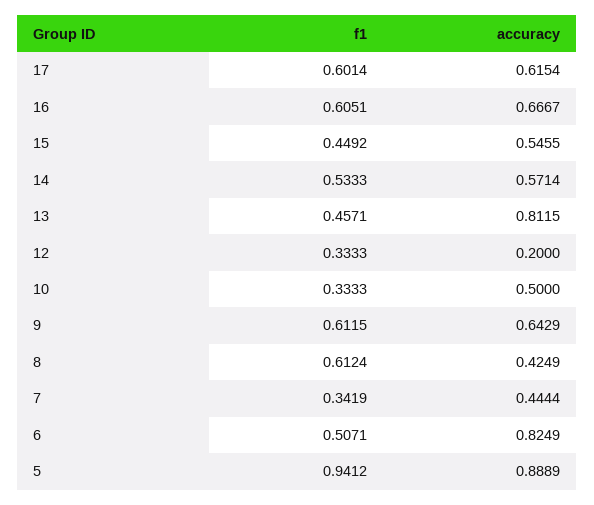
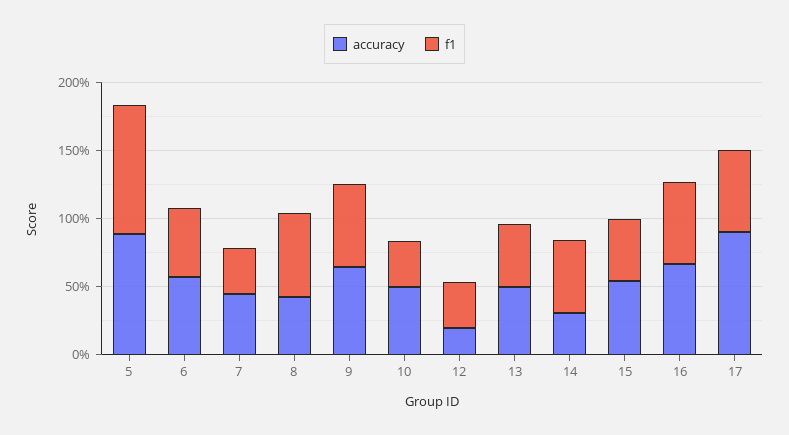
  {
    "f1": {
      "17": 0.6014,
      "16": 0.6051,
      "15": 0.4492,
      "14": 0.5333,
      "13": 0.4571,
      "12": 0.3333,
      "10": 0.3333,
      "9": 0.6115,
      "8": 0.6124,
      "7": 0.3419,
      "6": 0.5071,
      "5": 0.9412
    },
    "accuracy": {
-     "17": 0.6154,
+     "17": 0.9,
      "16": 0.6667,
      "15": 0.5455,
-     "14": 0.5714,
+     "14": 0.3,
-     "13": 0.8115,
+     "13": 0.5,
      "12": 0.2,
      "10": 0.5,
      "9": 0.6429,
      "8": 0.4249,
      "7": 0.4444,
-     "6": 0.8249,
+     "6": 0.6,
      "5": 0.8889
    }
  }

